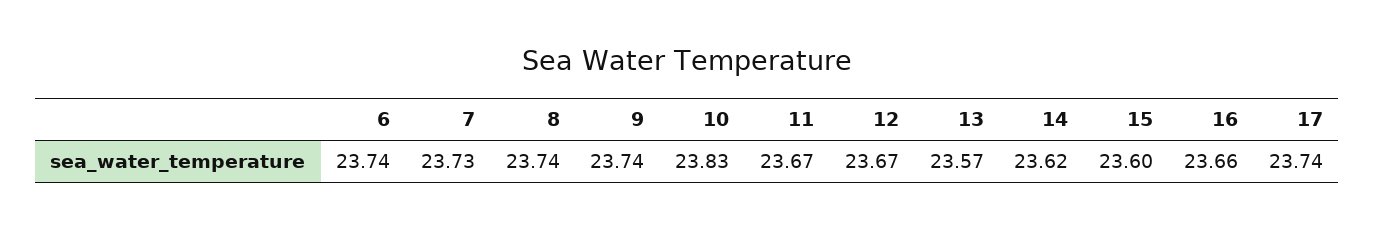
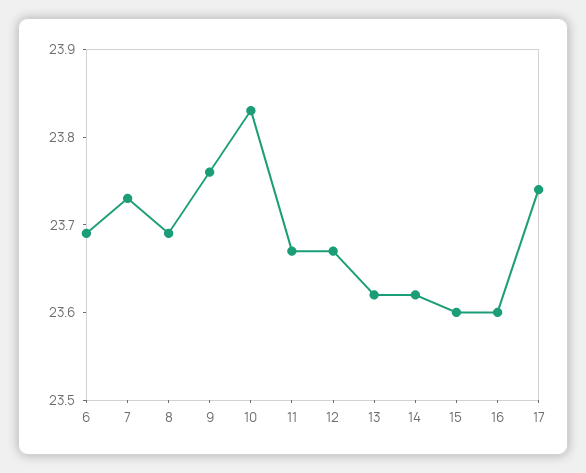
  {
-   "6": 23.74,
+   "6": 23.69,
    "7": 23.73,
-   "8": 23.74,
+   "8": 23.69,
-   "9": 23.74,
+   "9": 23.76,
    "10": 23.83,
    "11": 23.67,
    "12": 23.67,
-   "13": 23.57,
+   "13": 23.62,
    "14": 23.62,
    "15": 23.6,
-   "16": 23.66,
+   "16": 23.6,
    "17": 23.74
  }

